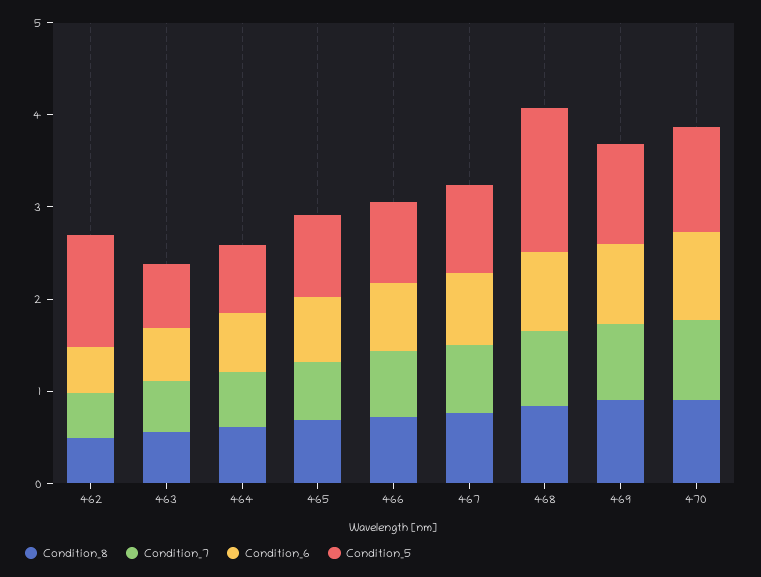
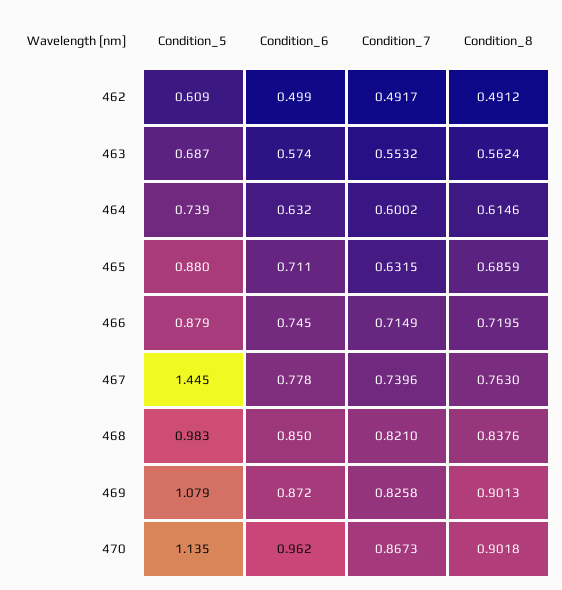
  {
    "Condition_8": {
      "462": 0.4912,
      "463": 0.5624,
      "464": 0.6146,
      "465": 0.6859,
      "466": 0.7195,
      "467": 0.763,
      "468": 0.8376,
      "469": 0.9013,
      "470": 0.9018
    },
    "Condition_7": {
      "462": 0.4917,
      "463": 0.5532,
      "464": 0.6002,
      "465": 0.6315,
      "466": 0.7149,
      "467": 0.7396,
      "468": 0.821,
      "469": 0.8258,
      "470": 0.8673
    },
    "Condition_6": {
      "462": 0.499,
      "463": 0.574,
      "464": 0.632,
      "465": 0.711,
      "466": 0.745,
      "467": 0.778,
      "468": 0.85,
      "469": 0.872,
      "470": 0.962
    },
    "Condition_5": {
-     "462": 1.2,
+     "462": 0.609,
      "463": 0.687,
      "464": 0.739,
      "465": 0.88,
      "466": 0.879,
-     "467": 1,
+     "467": 1.445,
-     "468": 1.6,
+     "468": 0.983,
      "469": 1.079,
      "470": 1.135
    }
  }

